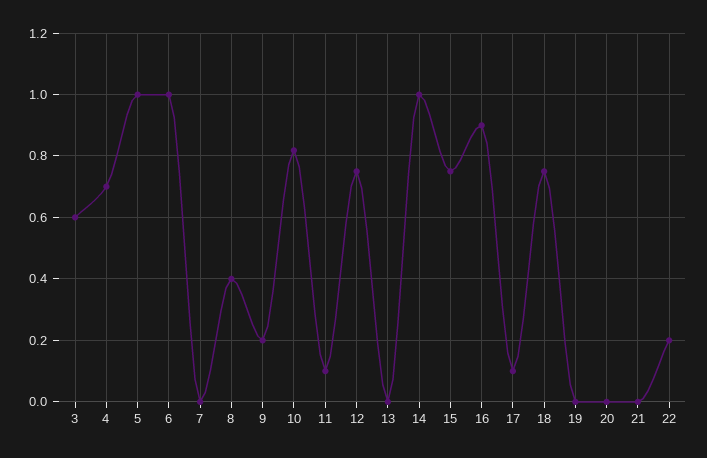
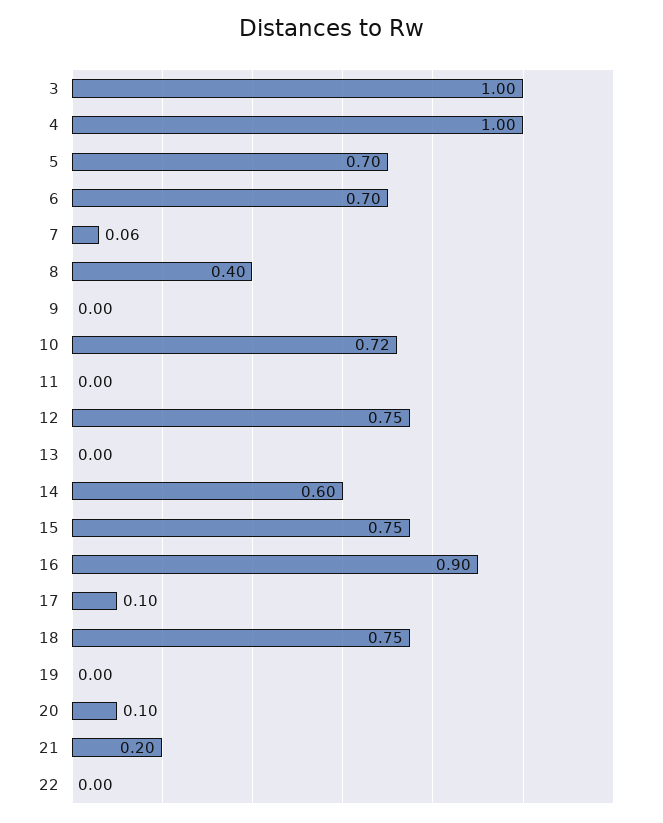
  {
-   "3": 0.6,
+   "3": 1,
-   "4": 0.7,
+   "4": 1,
-   "5": 1,
+   "5": 0.7,
-   "6": 1,
+   "6": 0.7,
-   "7": 0,
+   "7": 0.06,
    "8": 0.4,
-   "9": 0.2,
+   "9": 0,
-   "10": 0.82,
+   "10": 0.72,
-   "11": 0.1,
+   "11": 0,
    "12": 0.75,
    "13": 0,
-   "14": 1,
+   "14": 0.6,
    "15": 0.75,
    "16": 0.9,
    "17": 0.1,
    "18": 0.75,
    "19": 0,
-   "20": 0,
+   "20": 0.1,
-   "21": 0,
+   "21": 0.2,
-   "22": 0.2
+   "22": 0
  }

